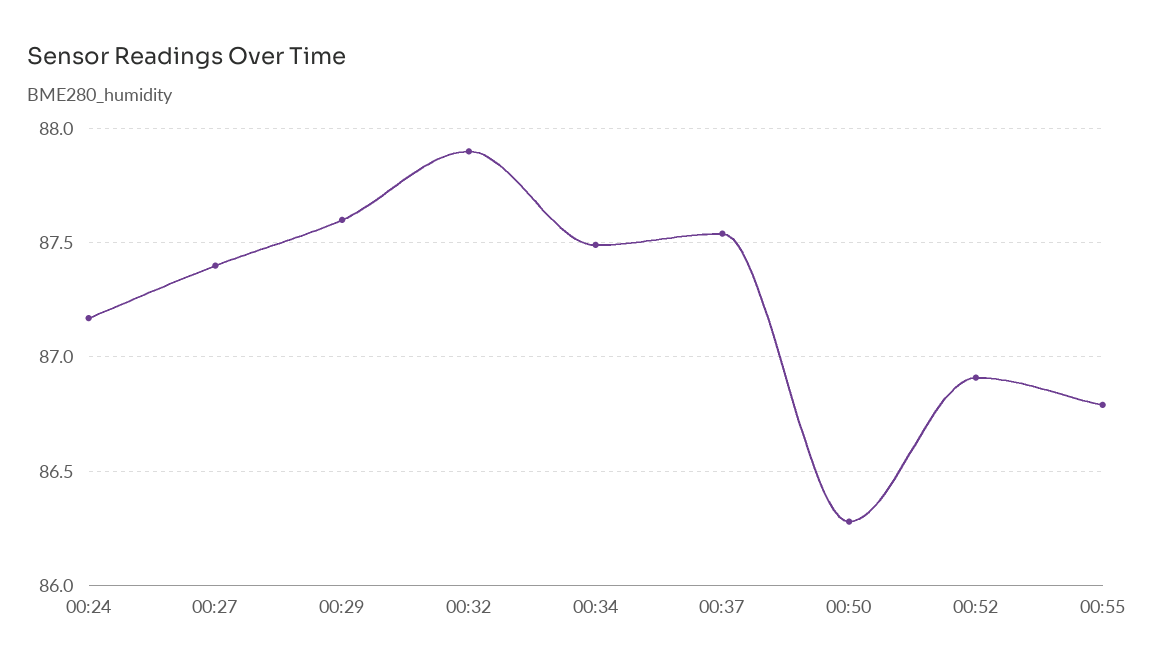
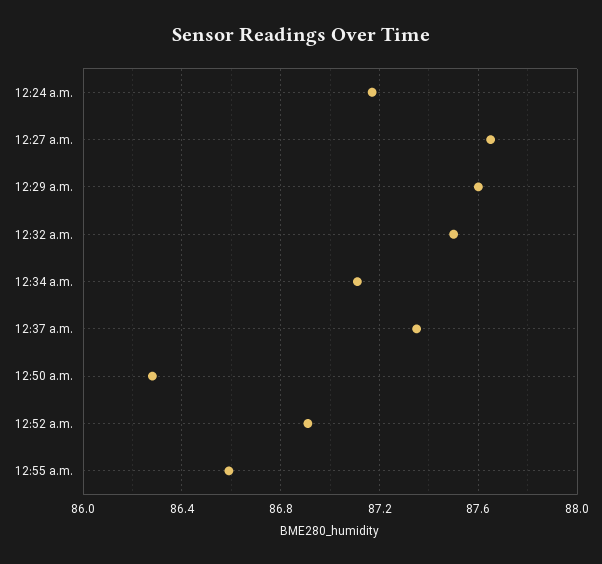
  {
    "00:24": 87.15,
-   "00:27": 87.4,
+   "00:27": 87.65,
    "00:29": 87.6,
-   "00:32": 87.9,
+   "00:32": 87.5,
-   "00:34": 87.5,
+   "00:34": 87.1,
-   "00:37": 87.55,
+   "00:37": 87.35,
    "00:50": 86.3,
    "00:52": 86.9,
-   "00:55": 86.8
+   "00:55": 86.6
  }

